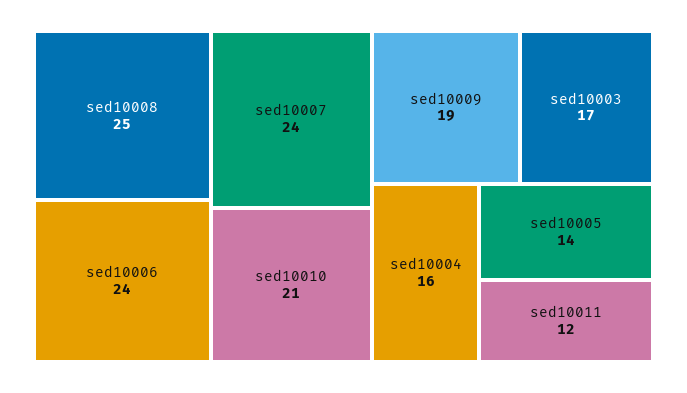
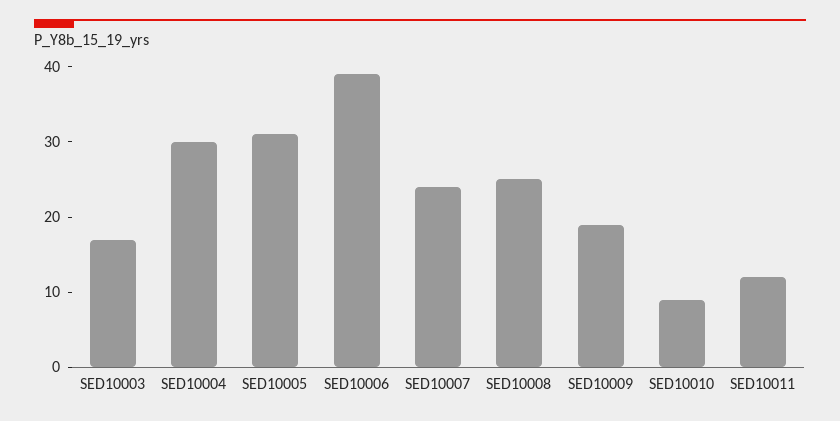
  {
    "sed10008": 25,
-   "sed10006": 24,
+   "sed10006": 40,
    "sed10007": 24,
-   "sed10010": 21,
+   "sed10010": 10,
    "sed10009": 19,
    "sed10003": 17,
-   "sed10004": 16,
+   "sed10004": 30,
-   "sed10005": 14,
+   "sed10005": 30,
    "sed10011": 12
  }

